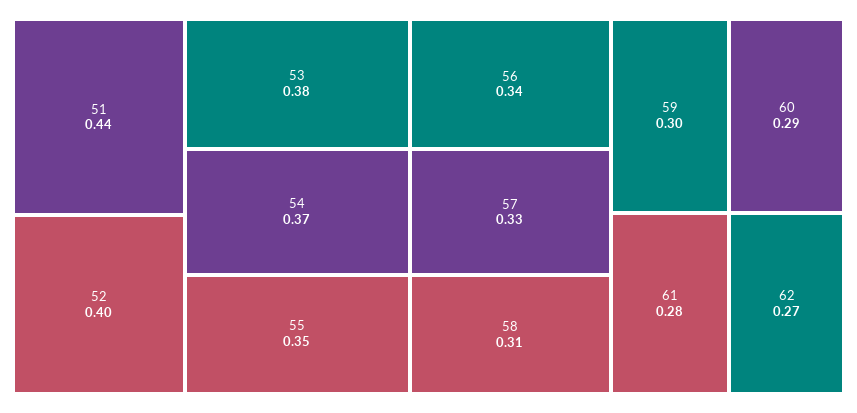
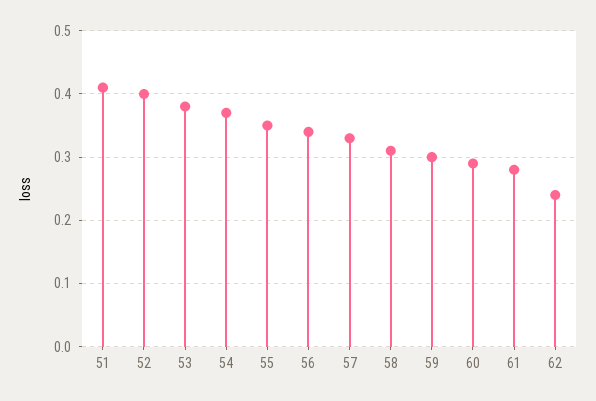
  {
-   "51": 0.44,
+   "51": 0.41,
    "52": 0.4,
    "53": 0.38,
    "54": 0.37,
    "55": 0.35,
    "56": 0.34,
    "57": 0.33,
    "58": 0.31,
    "59": 0.3,
    "60": 0.29,
    "61": 0.28,
-   "62": 0.27
+   "62": 0.24
  }

